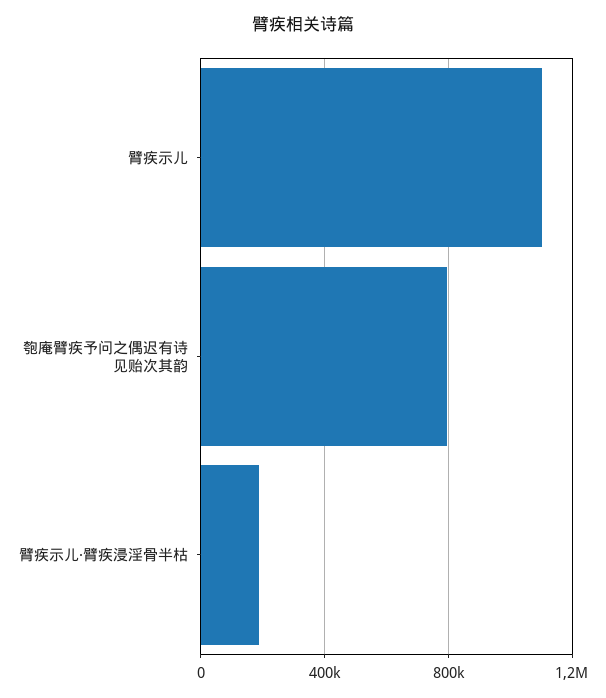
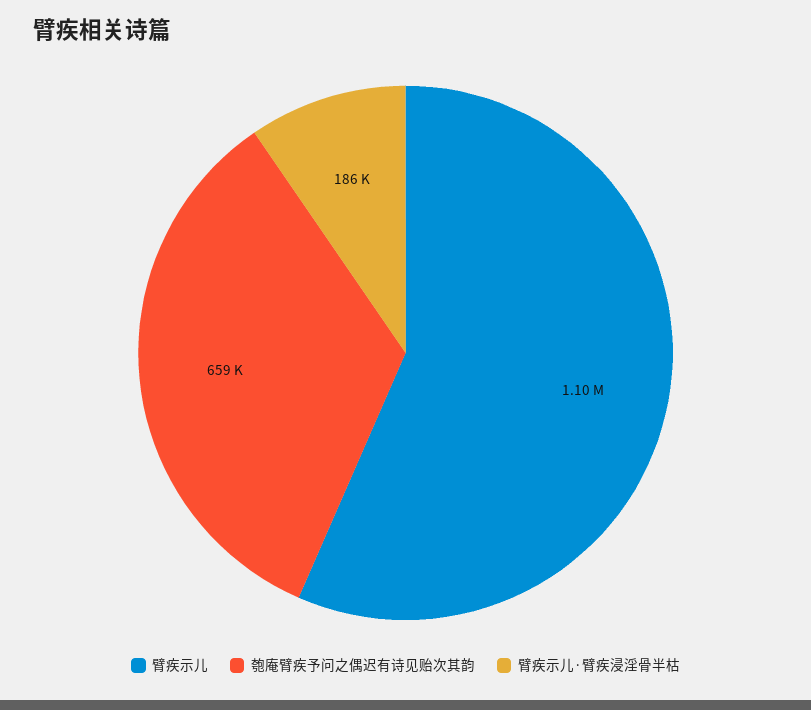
  {
    "臂疾示儿": 1100000,
-   "匏庵臂疾予问之偶迟有诗见贻次其韵": 800000,
+   "匏庵臂疾予问之偶迟有诗见贻次其韵": 659000,
    "臂疾示儿·臂疾浸淫骨半枯": 186000
  }

